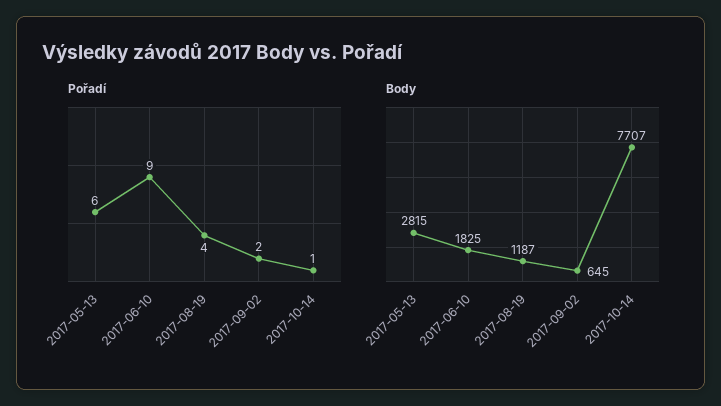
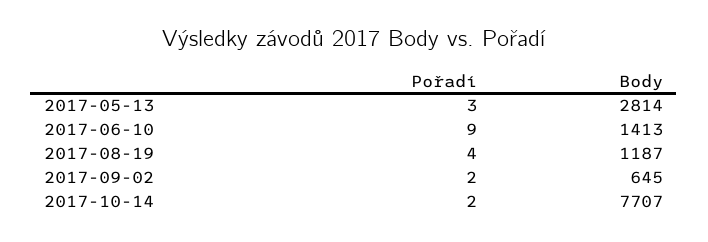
  {
    "Pořadí": {
-     "2017-05-13": 6,
+     "2017-05-13": 3,
      "2017-06-10": 9,
      "2017-08-19": 4,
      "2017-09-02": 2,
-     "2017-10-14": 1
+     "2017-10-14": 2
    },
    "Body": {
-     "2017-05-13": 2815,
+     "2017-05-13": 2814,
-     "2017-06-10": 1825,
+     "2017-06-10": 1413,
      "2017-08-19": 1187,
      "2017-09-02": 645,
      "2017-10-14": 7707
    }
  }

